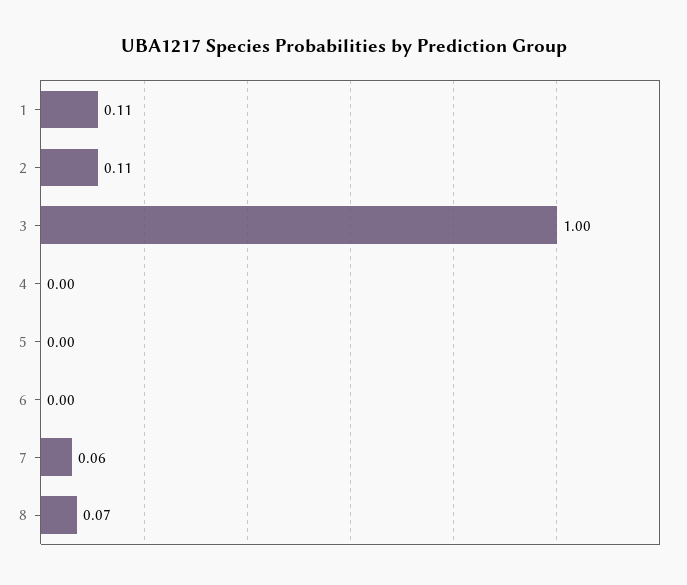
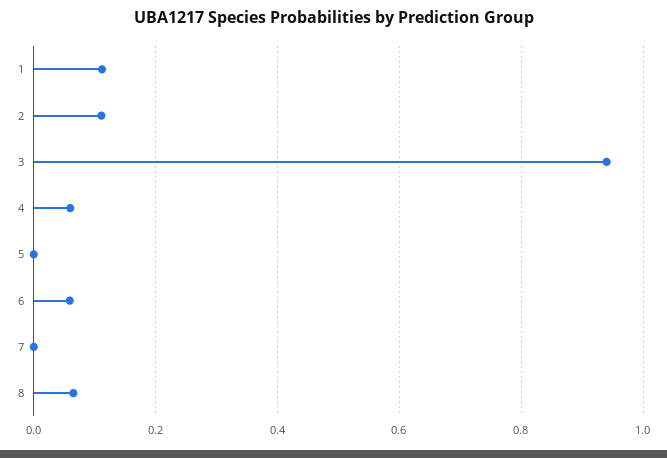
  {
    "1": 0.11,
    "2": 0.11,
-   "3": 1,
+   "3": 0.94,
-   "4": 0,
+   "4": 0.06,
    "5": 0,
-   "6": 0,
+   "6": 0.06,
-   "7": 0.06,
+   "7": 0,
    "8": 0.07
  }

